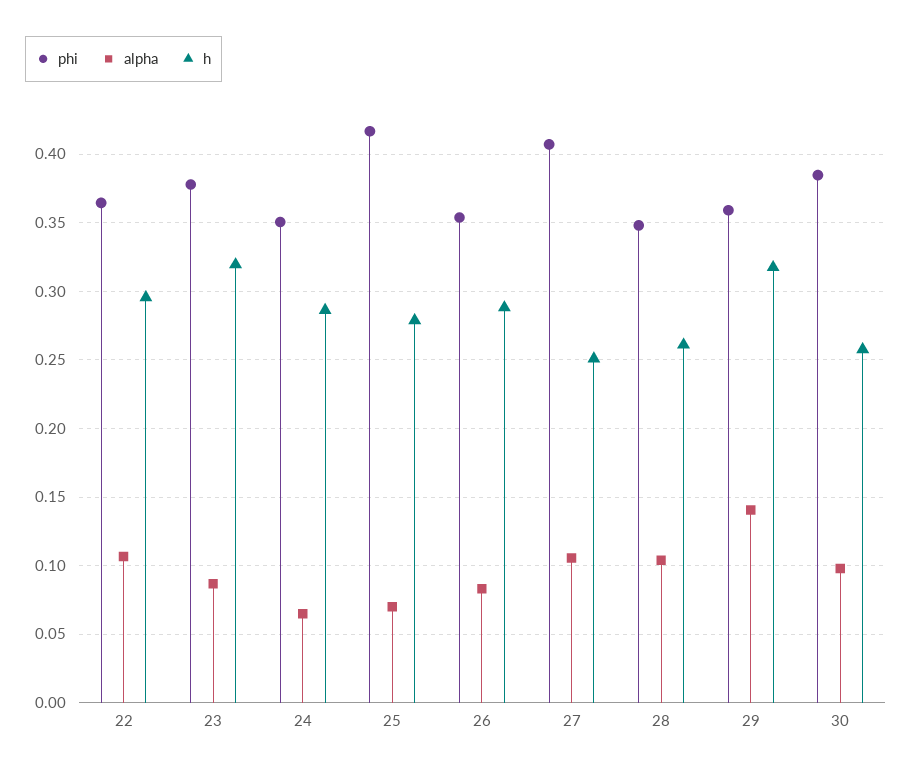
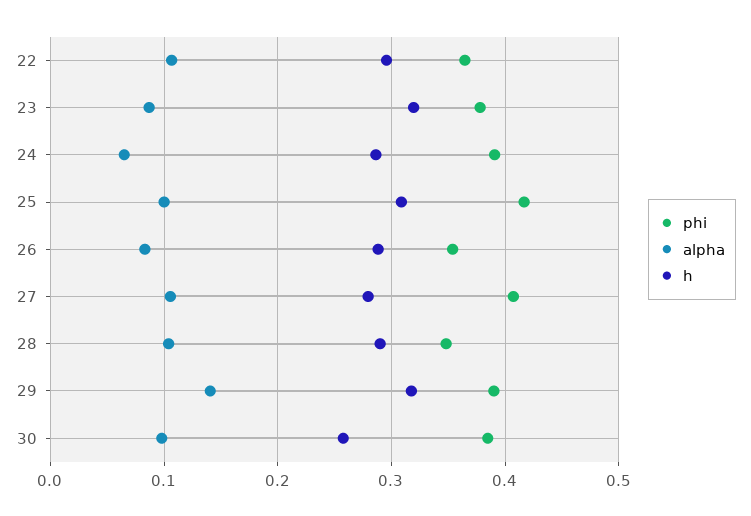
  {
    "phi": {
      "22": 0.365,
      "23": 0.38,
-     "24": 0.35,
+     "24": 0.39,
      "25": 0.415,
      "26": 0.355,
      "27": 0.405,
      "28": 0.35,
-     "29": 0.36,
+     "29": 0.39,
      "30": 0.385
    },
    "alpha": {
      "22": 0.105,
      "23": 0.085,
      "24": 0.065,
-     "25": 0.07,
+     "25": 0.1,
      "26": 0.085,
      "27": 0.105,
      "28": 0.105,
      "29": 0.14,
      "30": 0.1
    },
    "h": {
      "22": 0.295,
      "23": 0.32,
      "24": 0.285,
-     "25": 0.28,
+     "25": 0.31,
      "26": 0.29,
-     "27": 0.25,
+     "27": 0.28,
-     "28": 0.26,
+     "28": 0.29,
      "29": 0.32,
      "30": 0.26
    }
  }

